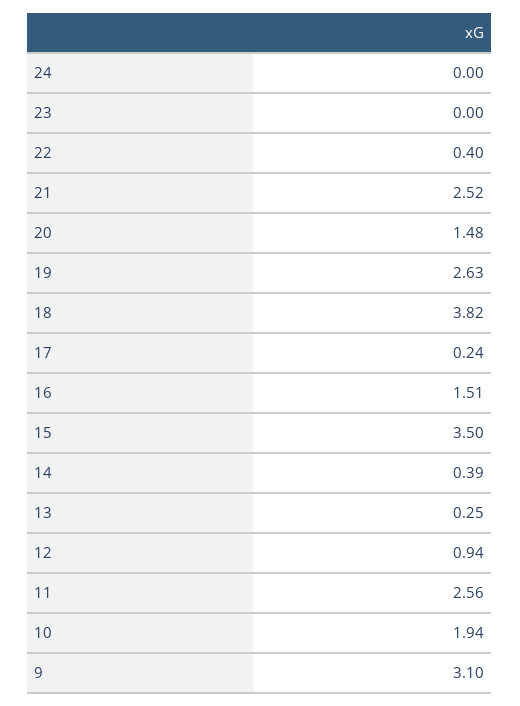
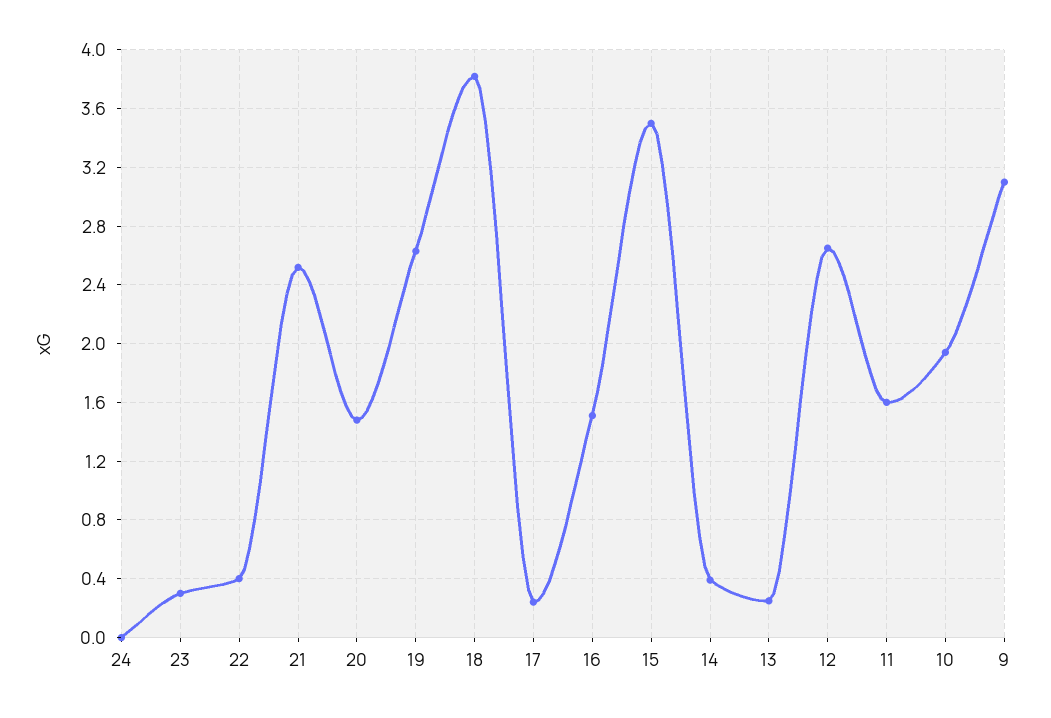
  {
    "24": 0,
-   "23": 0,
+   "23": 0.3,
    "22": 0.4,
    "21": 2.52,
    "20": 1.48,
    "19": 2.63,
    "18": 3.82,
    "17": 0.24,
    "16": 1.51,
    "15": 3.5,
    "14": 0.39,
    "13": 0.25,
-   "12": 0.94,
+   "12": 2.65,
-   "11": 2.56,
+   "11": 1.6,
    "10": 1.94,
    "9": 3.1
  }

